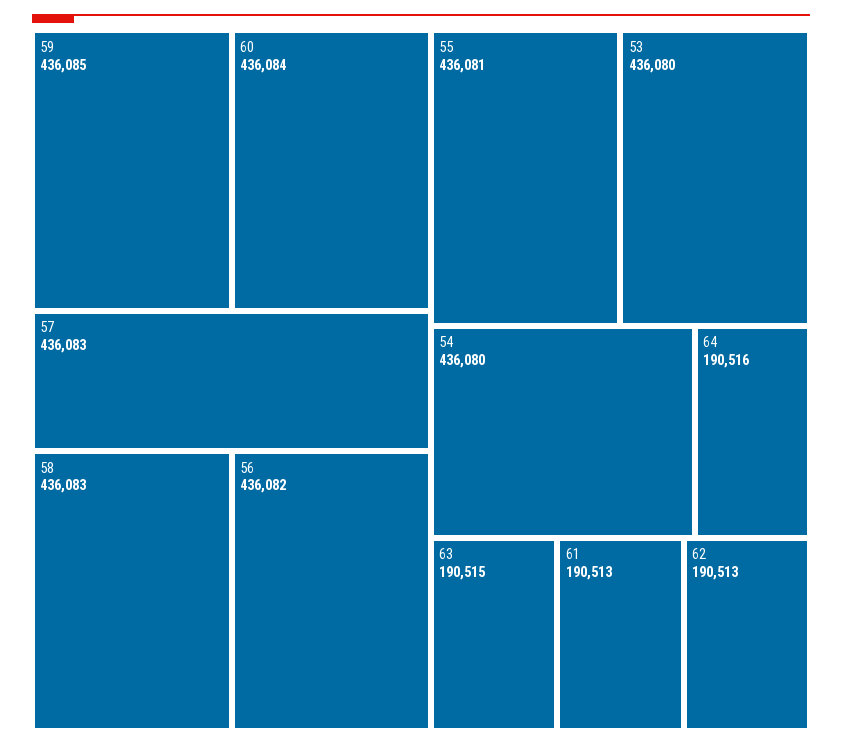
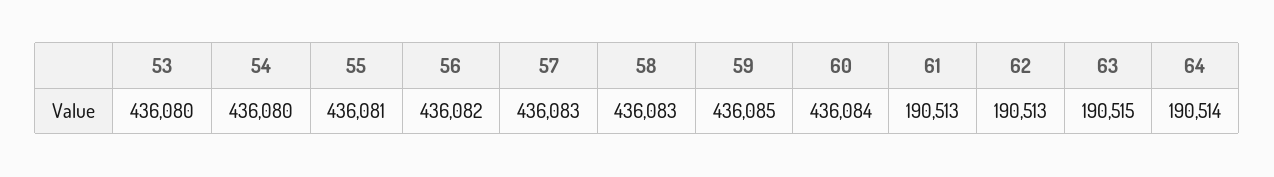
  {
    "59": 436085,
    "60": 436084,
    "57": 436083,
    "58": 436083,
    "56": 436082,
    "55": 436081,
    "53": 436080,
    "54": 436080,
-   "64": 190516,
+   "64": 190514,
    "63": 190515,
    "61": 190513,
    "62": 190513
  }

